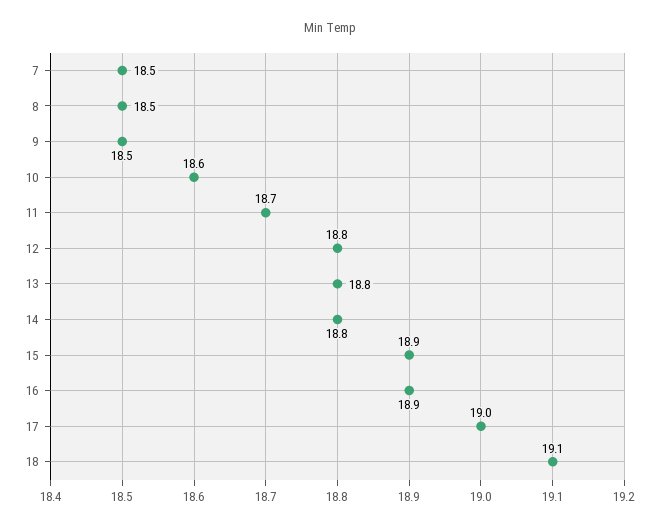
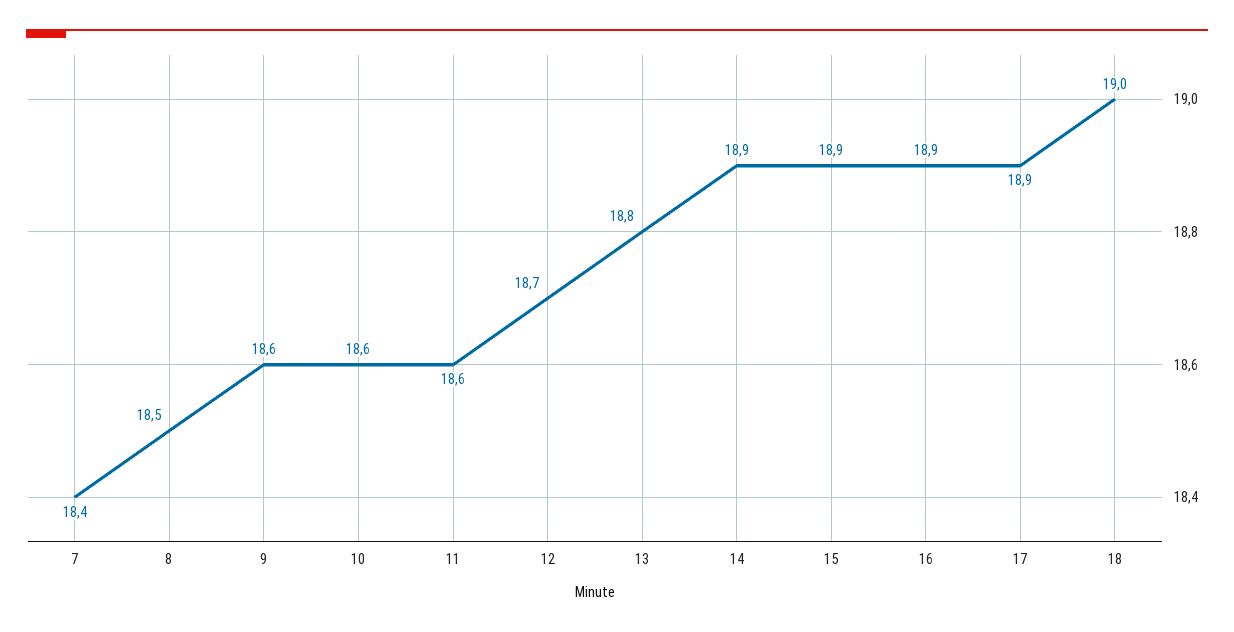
  {
-   "7": 18.5,
+   "7": 18.4,
    "8": 18.5,
-   "9": 18.5,
+   "9": 18.6,
    "10": 18.6,
-   "11": 18.7,
+   "11": 18.6,
-   "12": 18.8,
+   "12": 18.7,
    "13": 18.8,
-   "14": 18.8,
+   "14": 18.9,
    "15": 18.9,
    "16": 18.9,
-   "17": 19,
+   "17": 18.9,
-   "18": 19.1
+   "18": 19
  }

